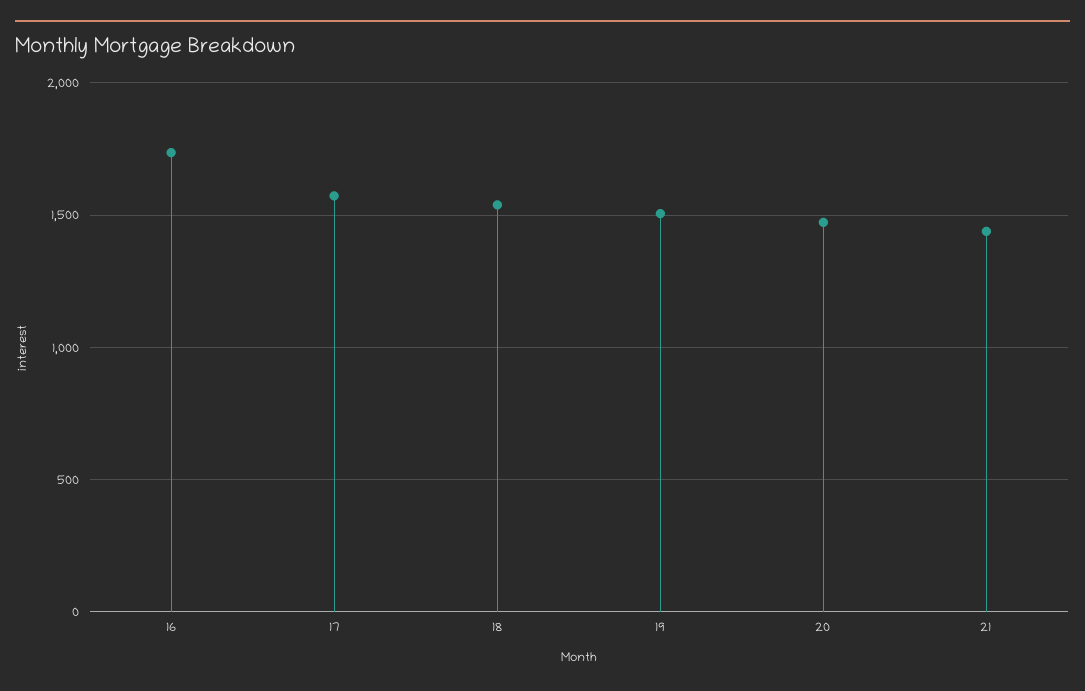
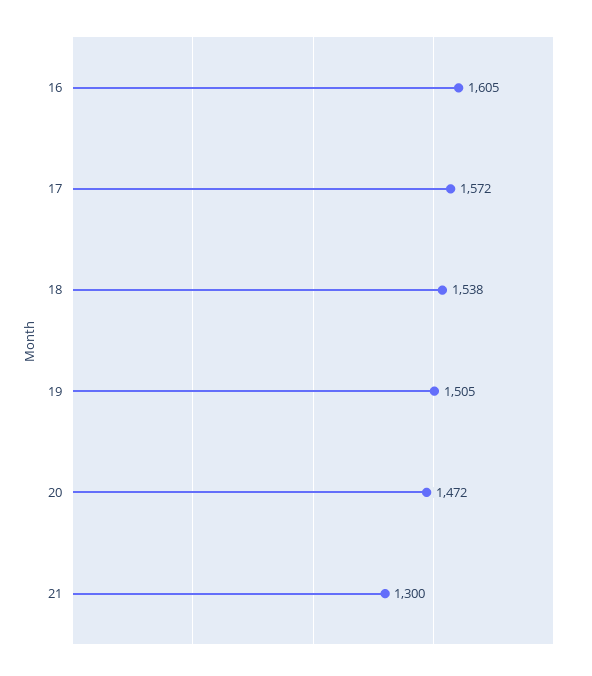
  {
-   "16": 1750,
+   "16": 1605,
    "17": 1572,
    "18": 1538,
    "19": 1505,
    "20": 1472,
-   "21": 1450
+   "21": 1300
  }

